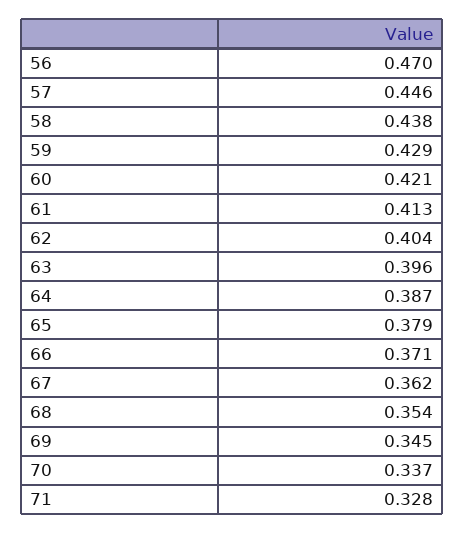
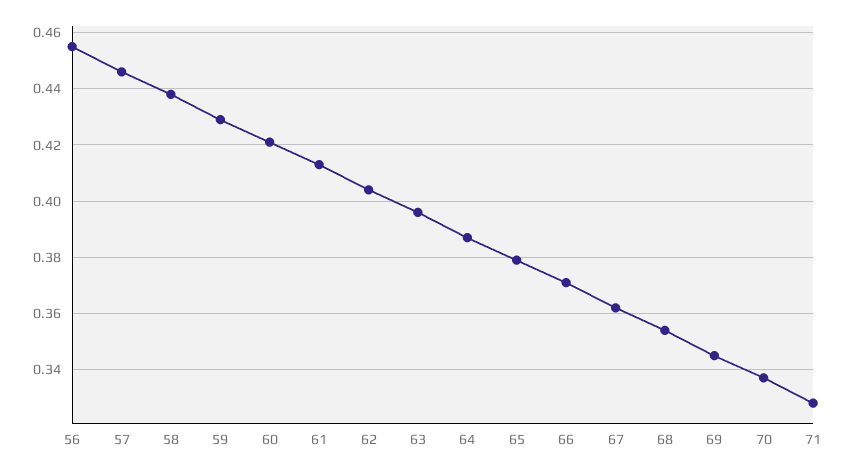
  {
-   "56": 0.47,
+   "56": 0.455,
    "57": 0.446,
    "58": 0.438,
    "59": 0.429,
    "60": 0.421,
    "61": 0.413,
    "62": 0.404,
    "63": 0.396,
    "64": 0.387,
    "65": 0.379,
    "66": 0.371,
    "67": 0.362,
    "68": 0.354,
    "69": 0.345,
    "70": 0.337,
    "71": 0.328
  }

